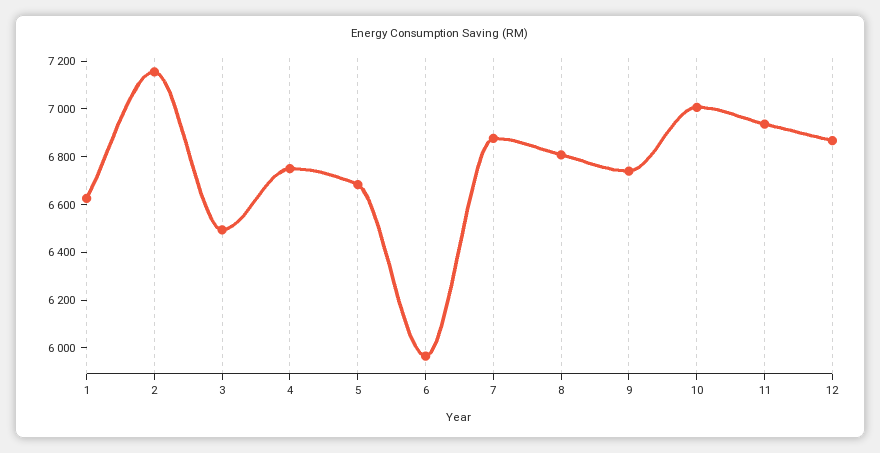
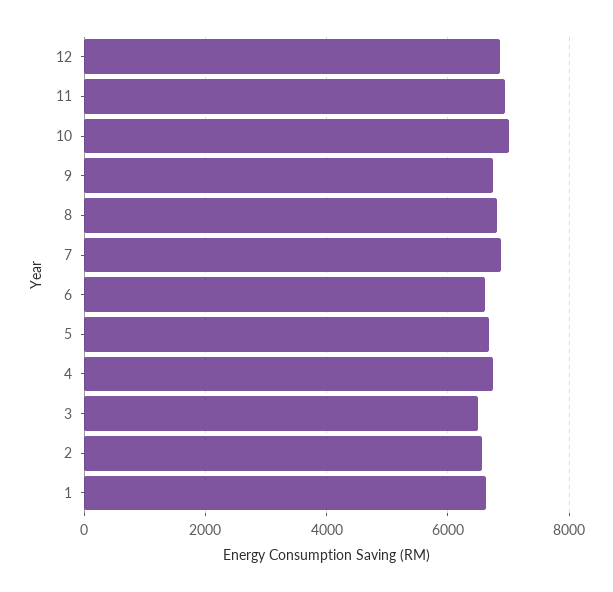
  {
    "1": 6650,
-   "2": 7150,
+   "2": 6600,
    "3": 6500,
    "4": 6750,
    "5": 6700,
-   "6": 5950,
+   "6": 6600,
    "7": 6900,
    "8": 6800,
    "9": 6750,
    "10": 7000,
    "11": 6950,
    "12": 6850
  }

